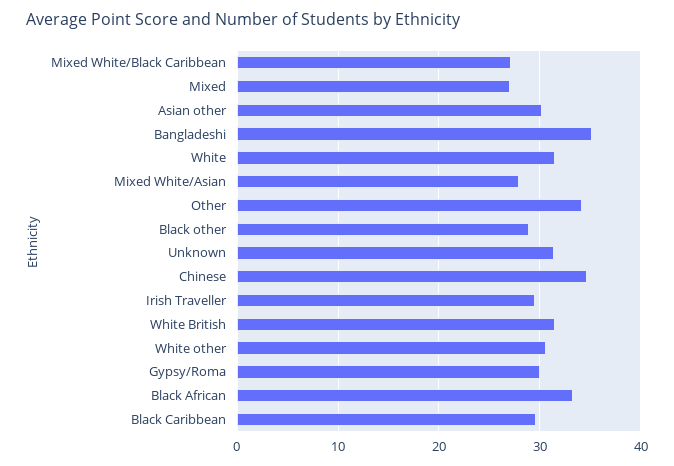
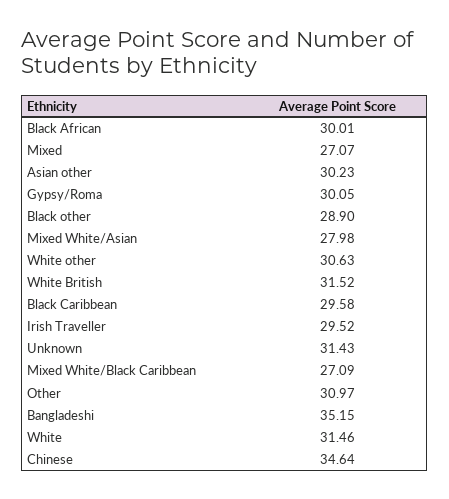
  {
    "Mixed White/Black Caribbean": 27.09,
    "Mixed": 27.07,
    "Asian other": 30.23,
    "Bangladeshi": 35.15,
    "White": 31.46,
    "Mixed White/Asian": 27.98,
-   "Other": 34,
+   "Other": 30.97,
    "Black other": 28.9,
    "Unknown": 31.43,
    "Chinese": 34.64,
    "Irish Traveller": 29.52,
    "White British": 31.52,
    "White other": 30.63,
    "Gypsy/Roma": 30.05,
-   "Black African": 33,
+   "Black African": 30.01,
    "Black Caribbean": 29.58
  }

